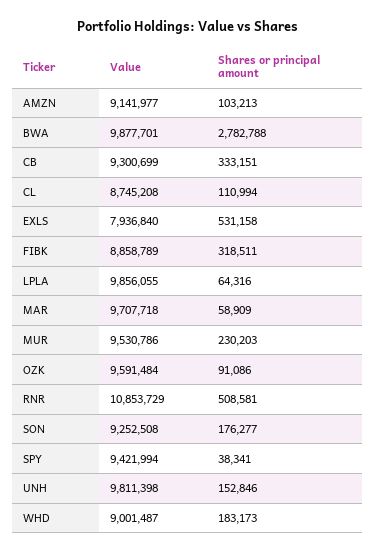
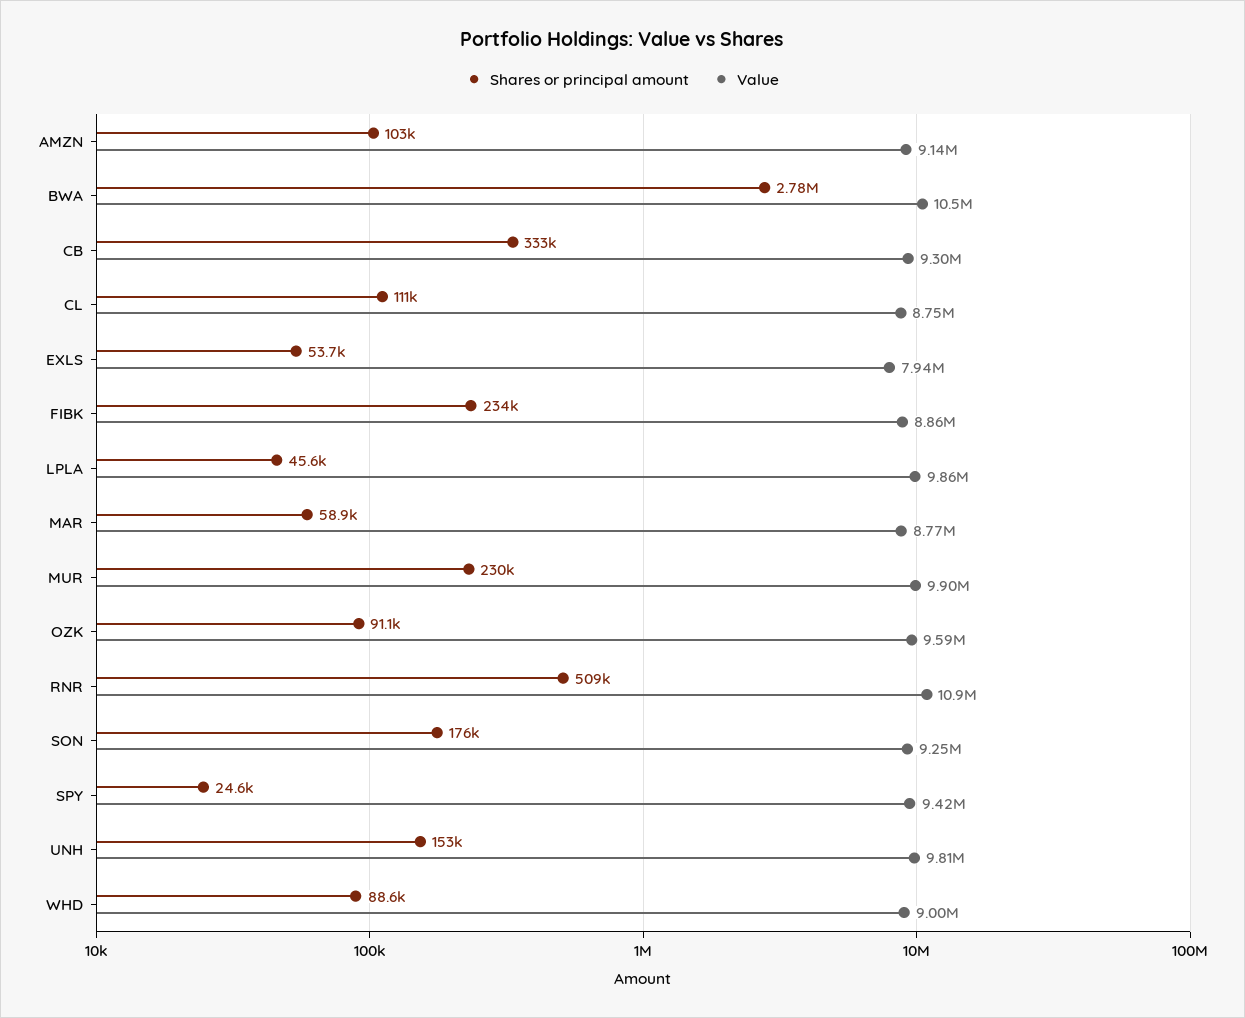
  {
    "Value": {
      "AMZN": 9141977,
-     "BWA": 9877701,
+     "BWA": 10500000,
      "CB": 9300699,
      "CL": 8745208,
      "EXLS": 7936840,
      "FIBK": 8858789,
      "LPLA": 9856055,
-     "MAR": 9707718,
+     "MAR": 8770000,
-     "MUR": 9530786,
+     "MUR": 9900000,
      "OZK": 9591484,
      "RNR": 10853729,
      "SON": 9252508,
      "SPY": 9421994,
      "UNH": 9811398,
      "WHD": 9001487
    },
    "Shares or principal amount": {
      "AMZN": 103213,
      "BWA": 2782788,
      "CB": 333151,
      "CL": 110994,
-     "EXLS": 531158,
+     "EXLS": 53700,
-     "FIBK": 318511,
+     "FIBK": 234000,
-     "LPLA": 64316,
+     "LPLA": 45600,
      "MAR": 58909,
      "MUR": 230203,
      "OZK": 91086,
      "RNR": 508581,
      "SON": 176277,
-     "SPY": 38341,
+     "SPY": 24600,
      "UNH": 152846,
-     "WHD": 183173
+     "WHD": 88600
    }
  }

